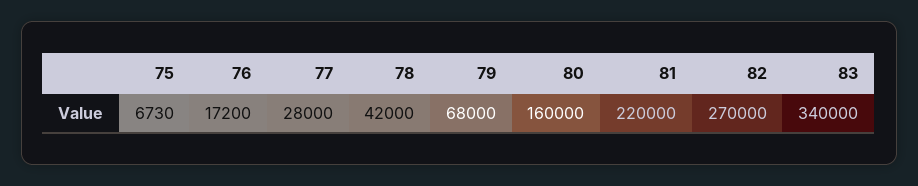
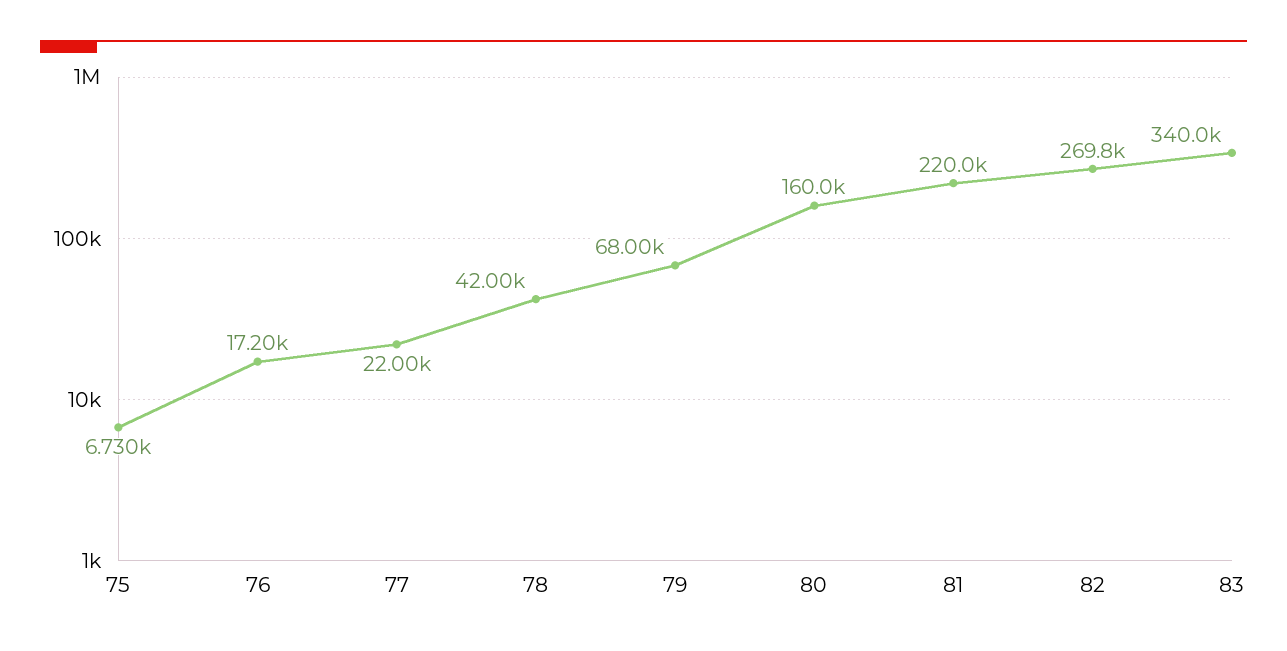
  {
    "75": 6730,
    "76": 17200,
-   "77": 28000,
+   "77": 22000,
    "78": 42000,
    "79": 68000,
    "80": 160000,
    "81": 220000,
-   "82": 270000,
+   "82": 269800,
    "83": 340000
  }

